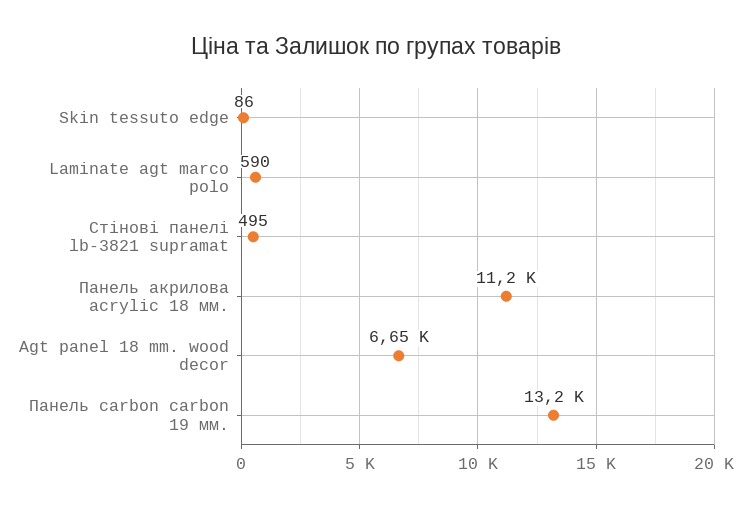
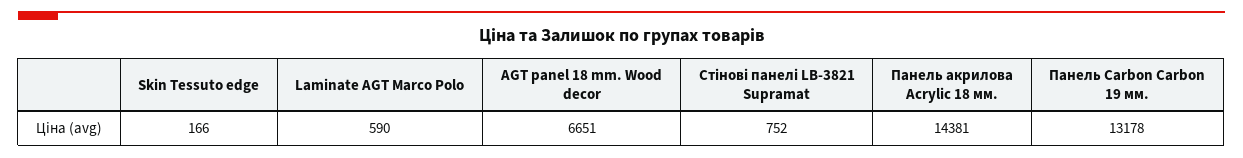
  {
-   "Skin tessuto edge": 86,
+   "Skin tessuto edge": 166,
    "Laminate agt marco polo": 590,
-   "Стінові панелі lb-3821 supramat": 495,
+   "Стінові панелі lb-3821 supramat": 752,
-   "Панель акрилова acrylic 18 мм.": 11200,
+   "Панель акрилова acrylic 18 мм.": 14381,
    "Agt panel 18 mm. wood decor": 6651,
    "Панель carbon carbon 19 мм.": 13178
  }

